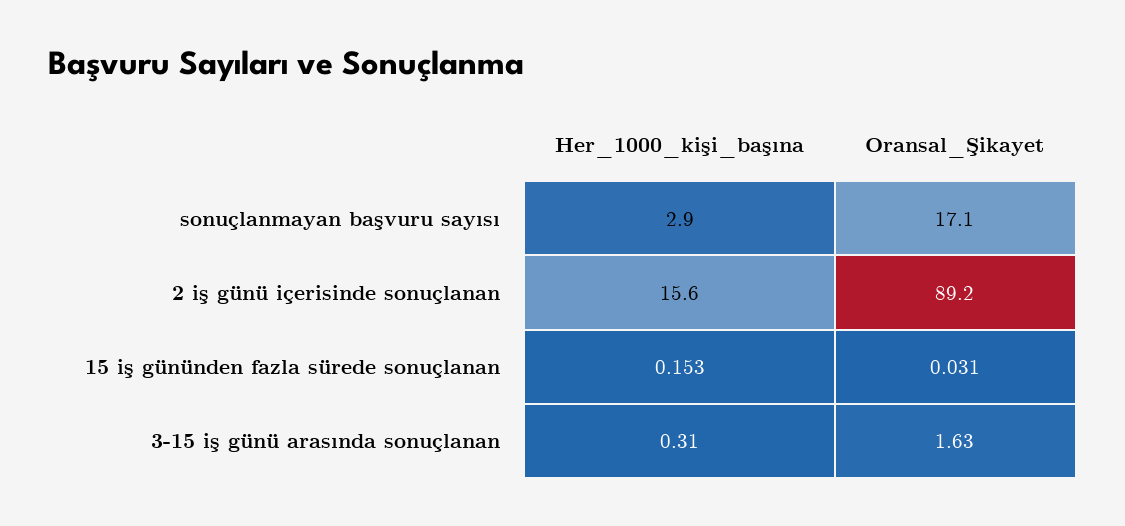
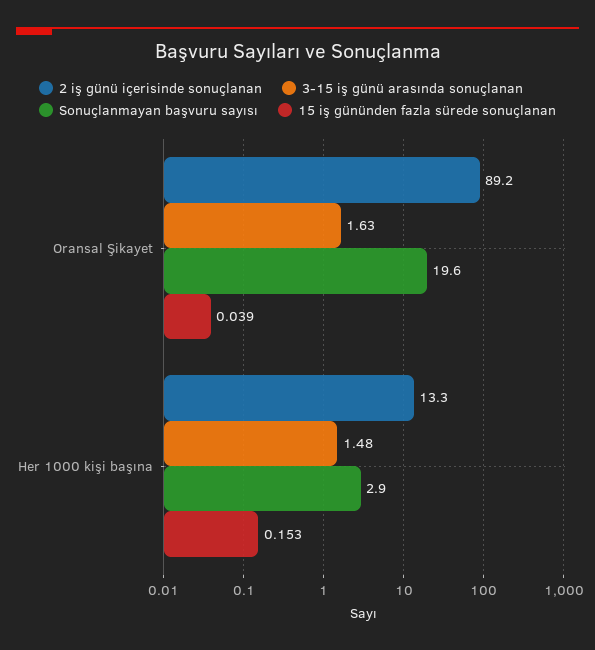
  {
    "sonuçlanmayan başvuru sayısı": {
      "Her_1000_kişi_başına": 2.9,
-     "Oransal_Şikayet": 17.1
+     "Oransal_Şikayet": 19.6
    },
    "2 iş günü içerisinde sonuçlanan": {
-     "Her_1000_kişi_başına": 15.6,
+     "Her_1000_kişi_başına": 13.3,
      "Oransal_Şikayet": 89.2
    },
    "15 iş gününden fazla sürede sonuçlanan": {
      "Her_1000_kişi_başına": 0.153,
-     "Oransal_Şikayet": 0.031
+     "Oransal_Şikayet": 0.039
    },
    "3-15 iş günü arasında sonuçlanan": {
-     "Her_1000_kişi_başına": 0.31,
+     "Her_1000_kişi_başına": 1.48,
      "Oransal_Şikayet": 1.63
    }
  }

